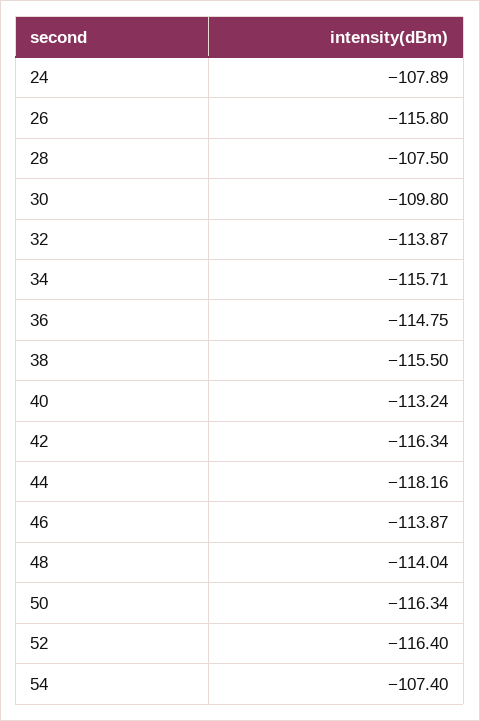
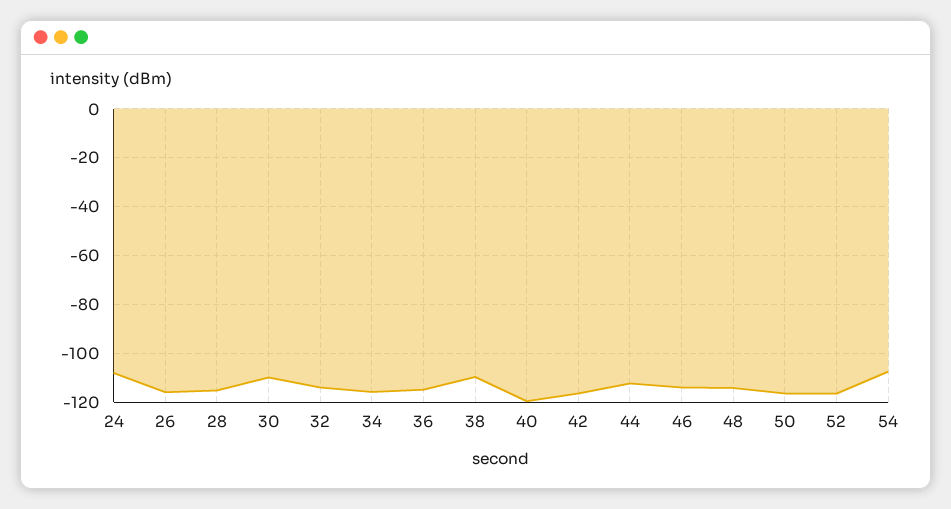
  {
    "24": -107.89,
    "26": -115.8,
-   "28": -107.5,
+   "28": -115,
    "30": -109.8,
    "32": -113.87,
    "34": -115.71,
    "36": -114.75,
-   "38": -115.5,
+   "38": -110,
-   "40": -113.24,
+   "40": -120,
    "42": -116.34,
-   "44": -118.16,
+   "44": -112.5,
    "46": -113.87,
    "48": -114.04,
    "50": -116.34,
    "52": -116.4,
    "54": -107.4
  }

